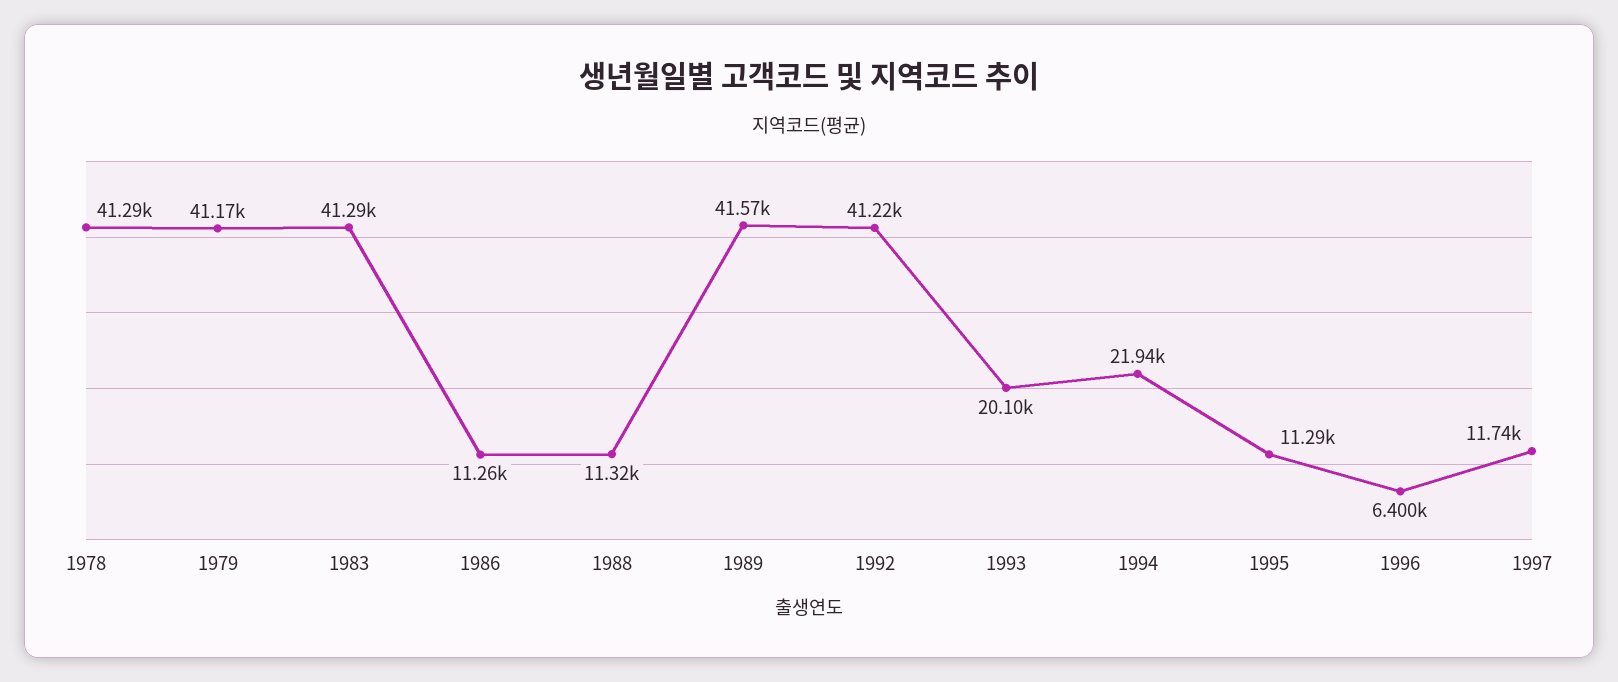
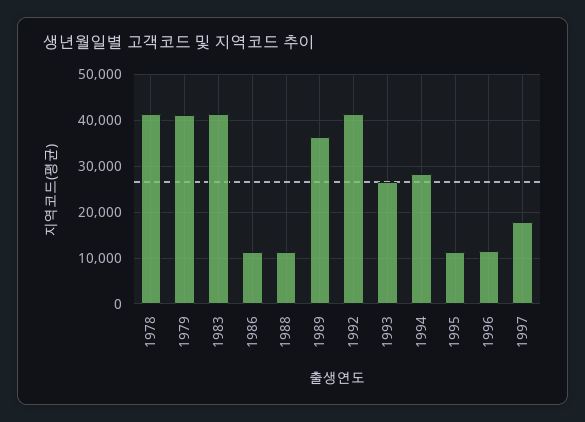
  {
    "1978": 41290,
    "1979": 41170,
    "1983": 41290,
    "1986": 11260,
    "1988": 11320,
-   "1989": 41570,
+   "1989": 36000,
    "1992": 41220,
-   "1993": 20100,
+   "1993": 26000,
-   "1994": 21940,
+   "1994": 28000,
    "1995": 11290,
-   "1996": 6400,
+   "1996": 12000,
-   "1997": 11740
+   "1997": 18000
  }

